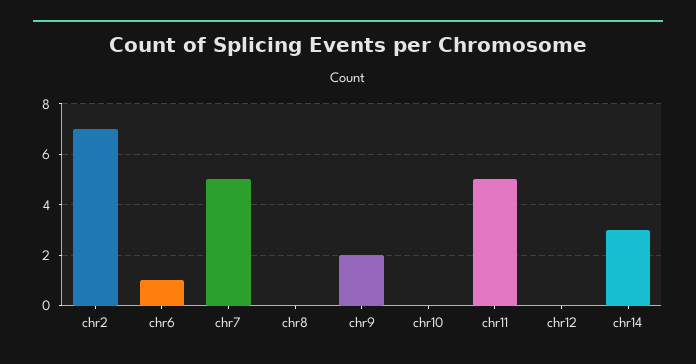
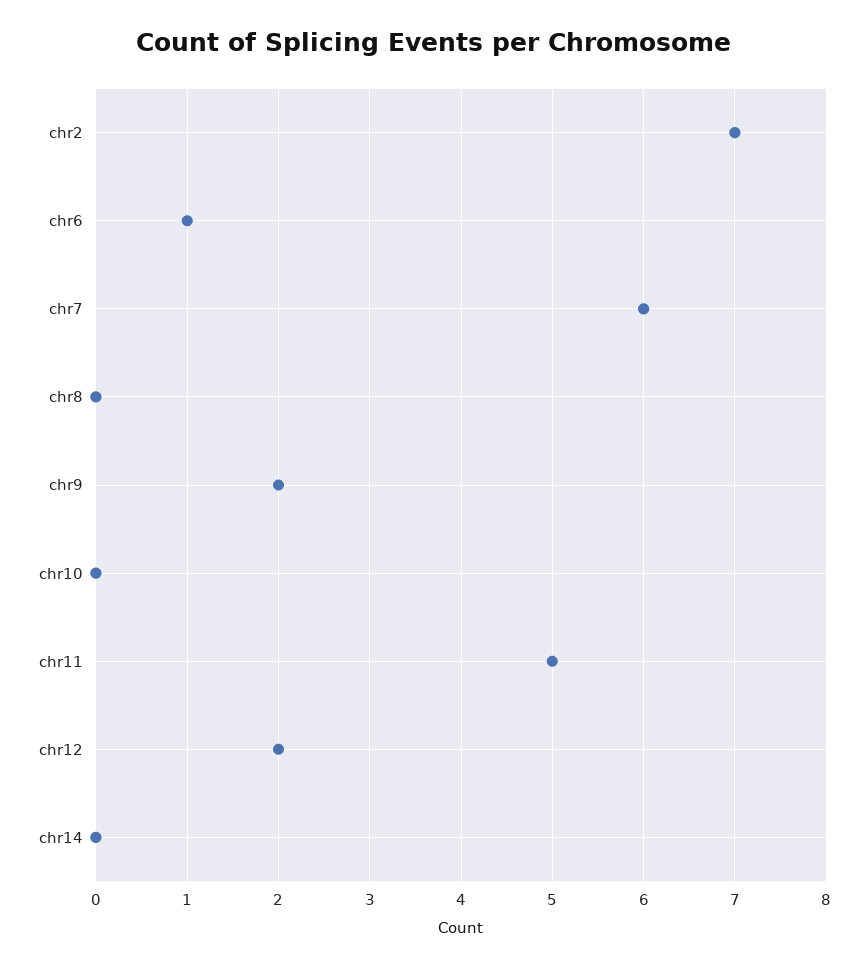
  {
    "chr2": 7,
    "chr6": 1,
-   "chr7": 5,
+   "chr7": 6,
    "chr8": 0,
    "chr9": 2,
    "chr10": 0,
    "chr11": 5,
-   "chr12": 0,
+   "chr12": 2,
-   "chr14": 3
+   "chr14": 0
  }

